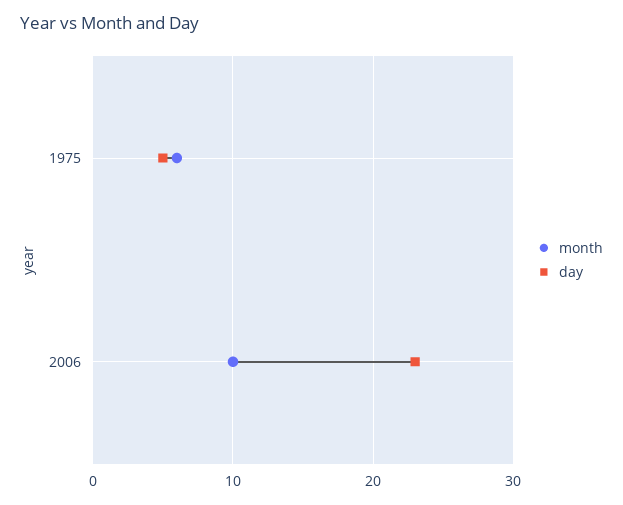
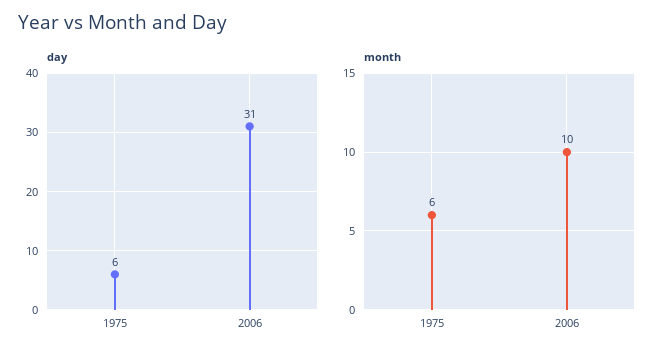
  {
    "month": {
      "1975": 6,
      "2006": 10
    },
    "day": {
-     "1975": 5,
+     "1975": 6,
-     "2006": 23
+     "2006": 31
    }
  }

